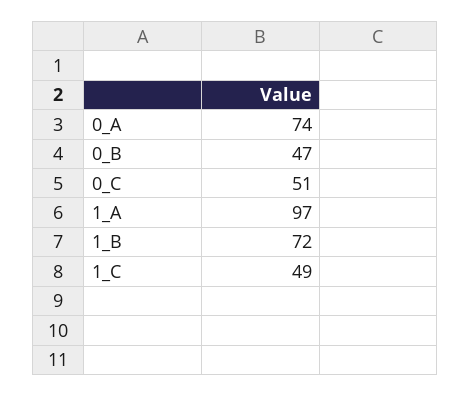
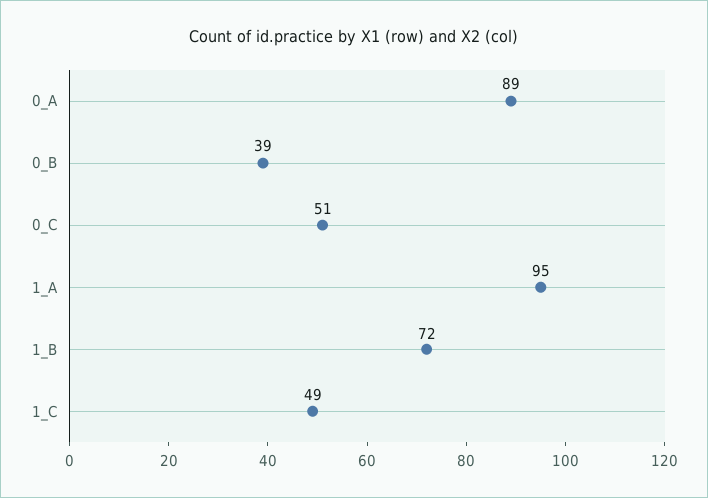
  {
-   "0_A": 74,
+   "0_A": 89,
-   "0_B": 47,
+   "0_B": 39,
    "0_C": 51,
-   "1_A": 97,
+   "1_A": 95,
    "1_B": 72,
    "1_C": 49
  }

